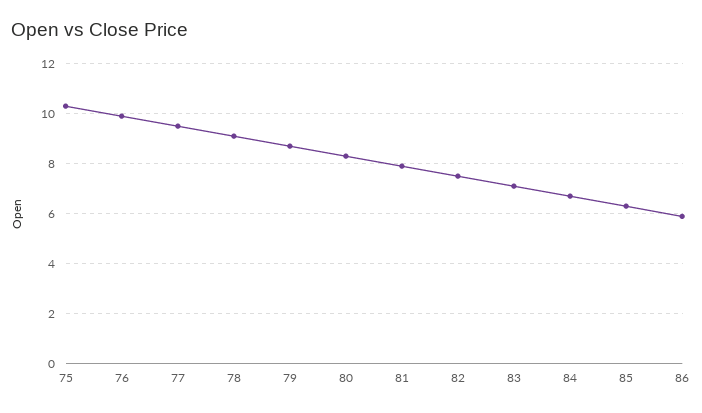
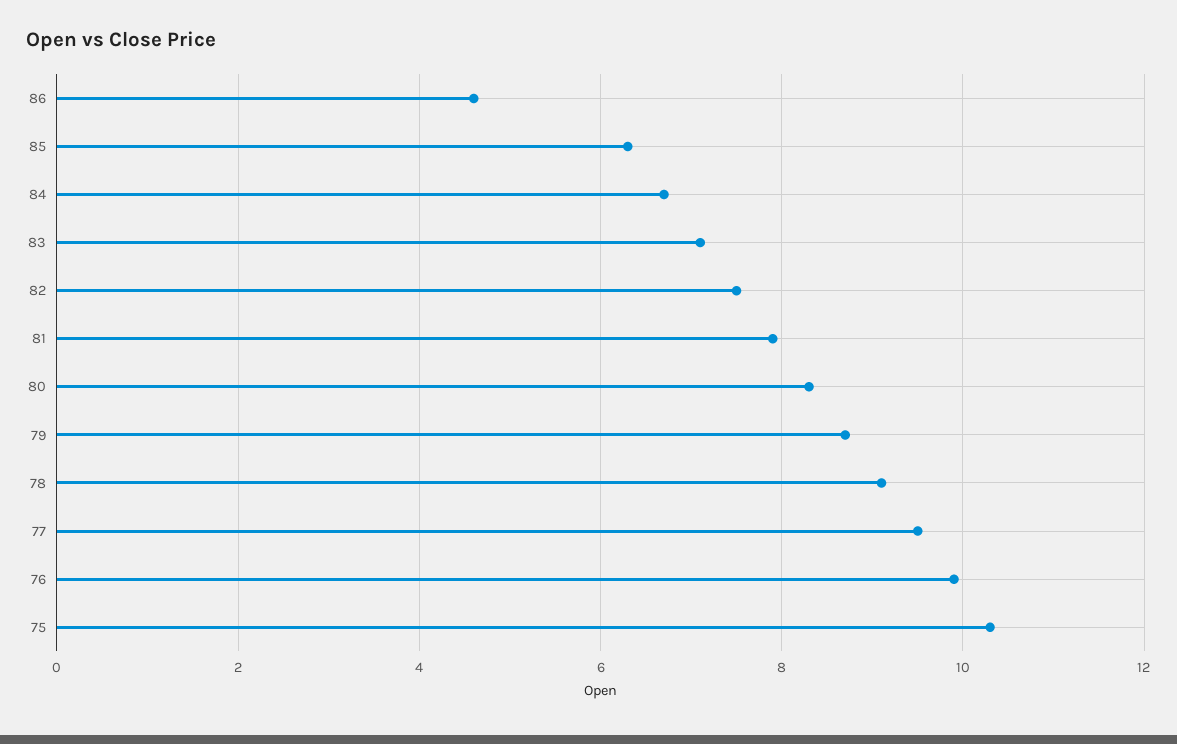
  {
    "75": 10.5,
    "76": 10,
    "77": 9.5,
    "78": 9,
    "79": 8.5,
    "80": 8.5,
    "81": 8,
    "82": 7.5,
    "83": 7,
    "84": 6.5,
    "85": 6.5,
-   "86": 6
+   "86": 4.5
  }

